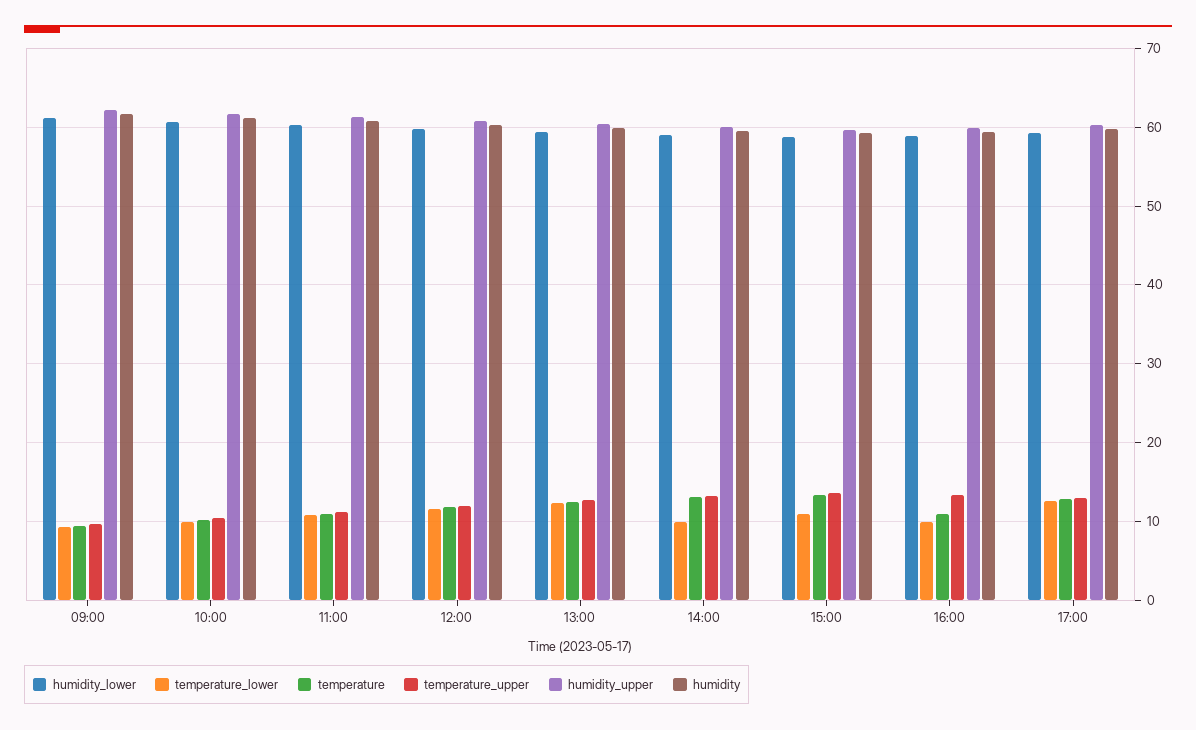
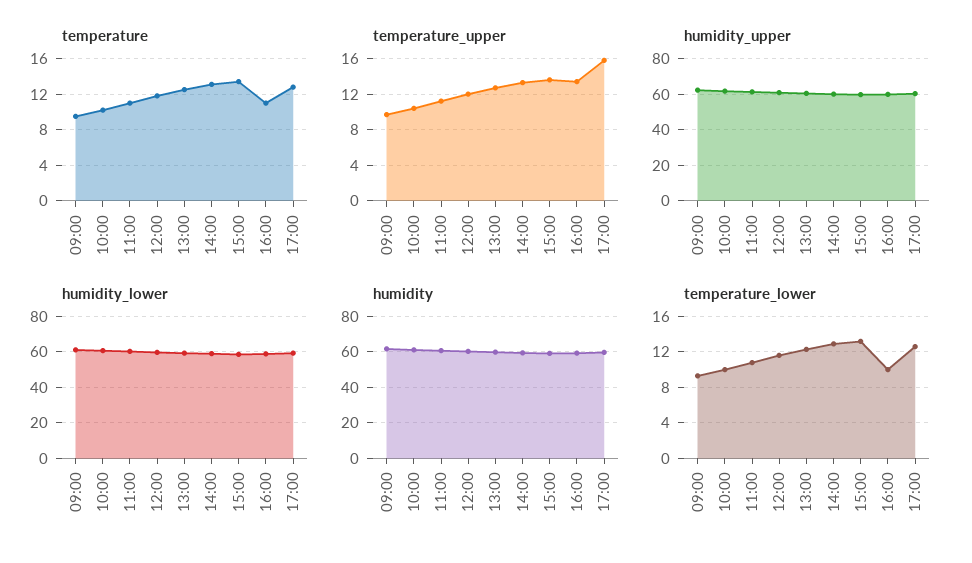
  {
    "humidity_lower": {
      "09:00": 61,
      "10:00": 61,
      "11:00": 60,
      "12:00": 60,
      "13:00": 59,
      "14:00": 59,
      "15:00": 59,
      "16:00": 59,
      "17:00": 59
    },
    "temperature_lower": {
      "09:00": 9,
      "10:00": 10,
      "11:00": 11,
      "12:00": 12,
      "13:00": 12,
-     "14:00": 10,
+     "14:00": 13,
-     "15:00": 11,
+     "15:00": 13,
      "16:00": 10,
      "17:00": 13
    },
    "temperature": {
      "09:00": 10,
      "10:00": 10,
      "11:00": 11,
      "12:00": 12,
      "13:00": 13,
      "14:00": 13,
      "15:00": 13,
      "16:00": 11,
      "17:00": 13
    },
    "temperature_upper": {
      "09:00": 10,
      "10:00": 10,
      "11:00": 11,
      "12:00": 12,
      "13:00": 13,
      "14:00": 13,
      "15:00": 14,
      "16:00": 13,
-     "17:00": 13
+     "17:00": 16
    },
    "humidity_upper": {
      "09:00": 62,
      "10:00": 62,
      "11:00": 61,
      "12:00": 61,
      "13:00": 60,
      "14:00": 60,
      "15:00": 60,
      "16:00": 60,
      "17:00": 60
    },
    "humidity": {
      "09:00": 62,
      "10:00": 61,
      "11:00": 61,
      "12:00": 60,
      "13:00": 60,
      "14:00": 60,
      "15:00": 59,
      "16:00": 59,
      "17:00": 60
    }
  }

